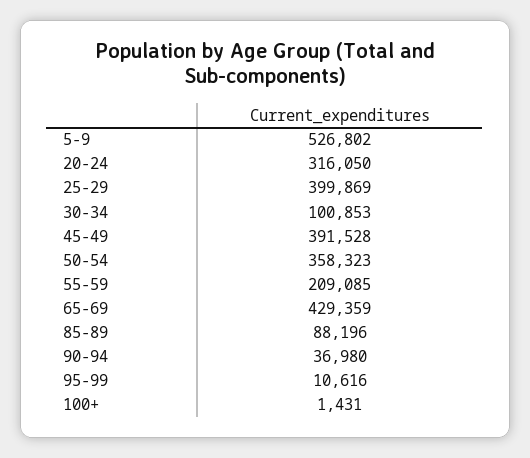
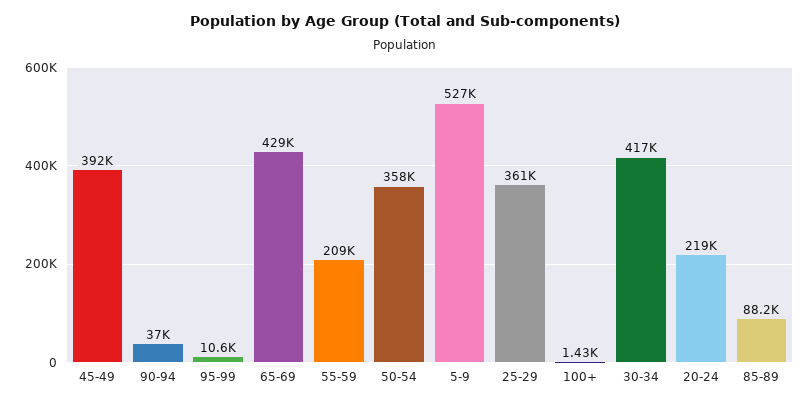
  {
    "5-9": 526802,
-   "20-24": 316050,
+   "20-24": 219000,
-   "25-29": 399869,
+   "25-29": 361000,
-   "30-34": 100853,
+   "30-34": 417000,
    "45-49": 391528,
    "50-54": 358323,
    "55-59": 209085,
    "65-69": 429359,
    "85-89": 88196,
    "90-94": 36980,
    "95-99": 10616,
    "100+": 1431
  }

